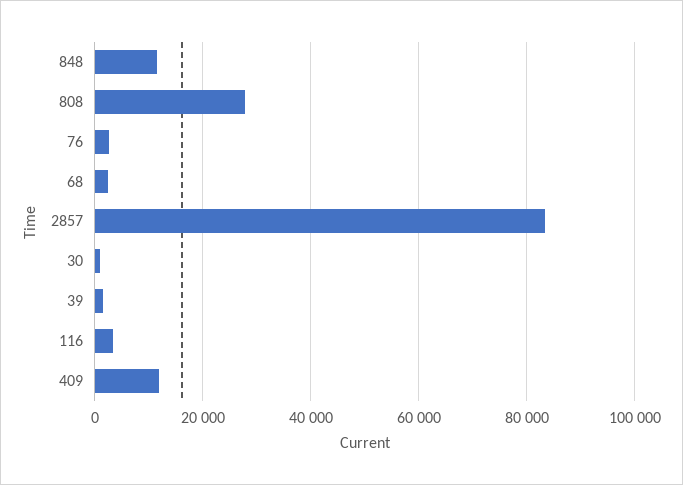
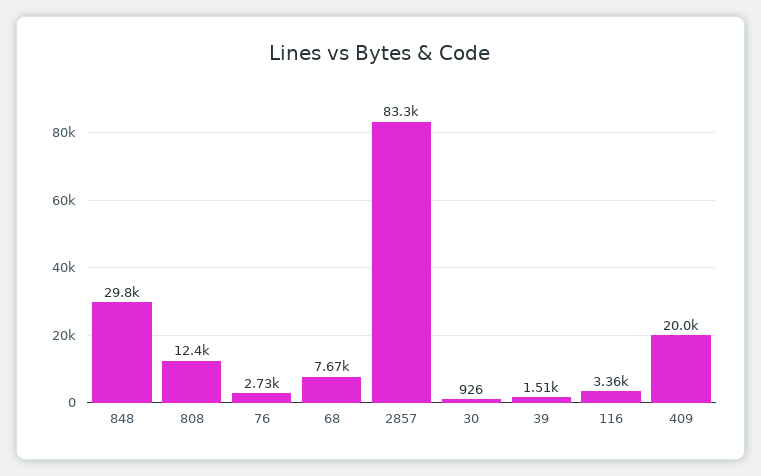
  {
-   "848": 12000,
+   "848": 29800,
-   "808": 28000,
+   "808": 12400,
    "76": 2730,
-   "68": 2000,
+   "68": 7670,
    "2857": 83300,
    "30": 926,
    "39": 1510,
    "116": 3360,
-   "409": 12000
+   "409": 20000
  }

